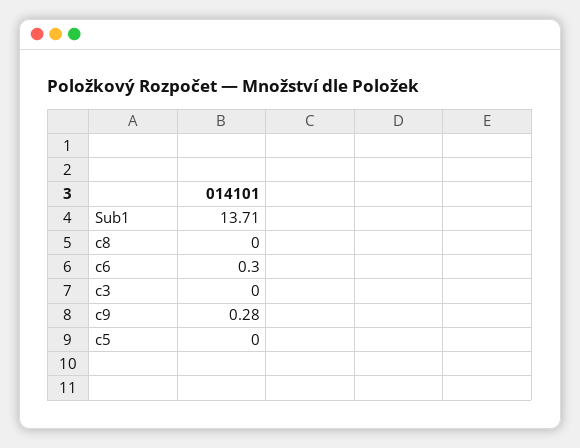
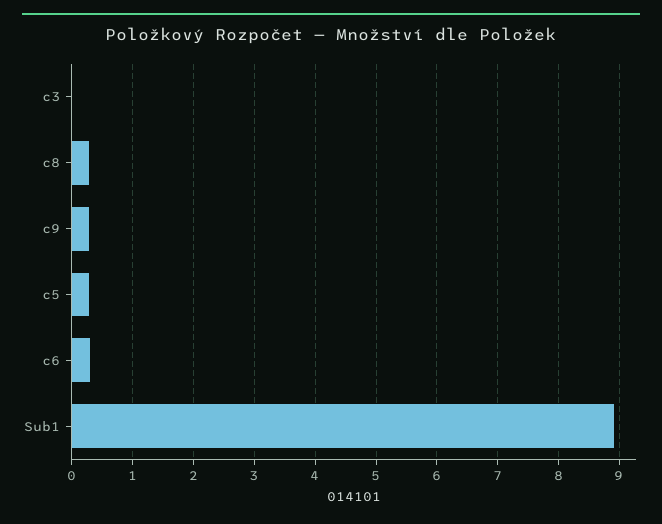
  {
-   "Sub1": 13.71,
+   "Sub1": 8.9,
-   "c8": 0,
+   "c8": 0.3,
    "c6": 0.3,
    "c3": 0,
    "c9": 0.28,
-   "c5": 0
+   "c5": 0.3
  }

